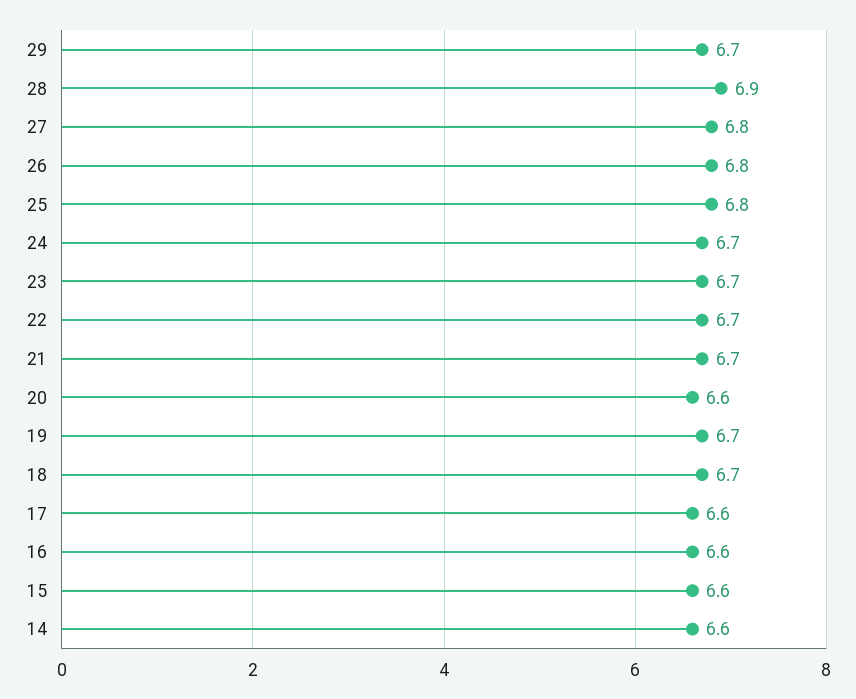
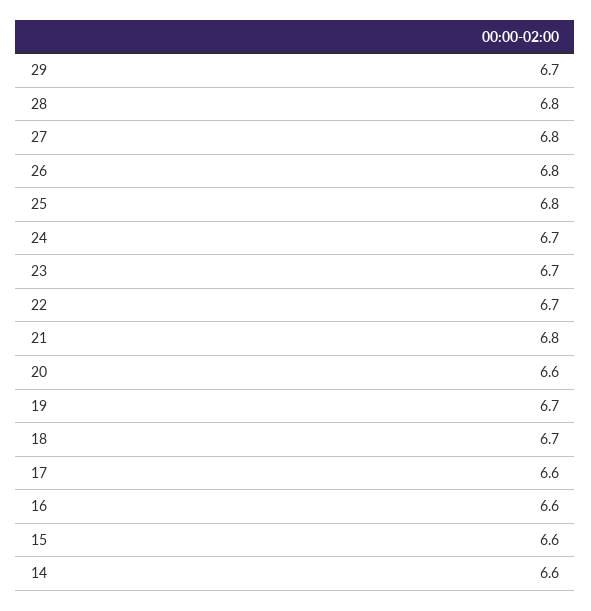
  {
    "29": 6.7,
-   "28": 6.9,
+   "28": 6.8,
    "27": 6.8,
    "26": 6.8,
    "25": 6.8,
    "24": 6.7,
    "23": 6.7,
    "22": 6.7,
-   "21": 6.7,
+   "21": 6.8,
    "20": 6.6,
    "19": 6.7,
    "18": 6.7,
    "17": 6.6,
    "16": 6.6,
    "15": 6.6,
    "14": 6.6
  }

